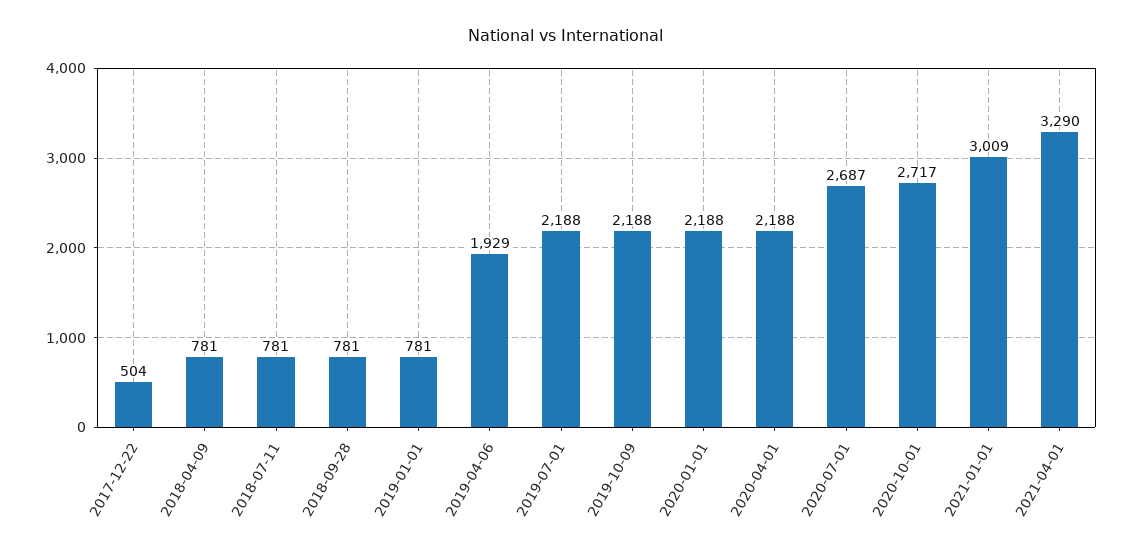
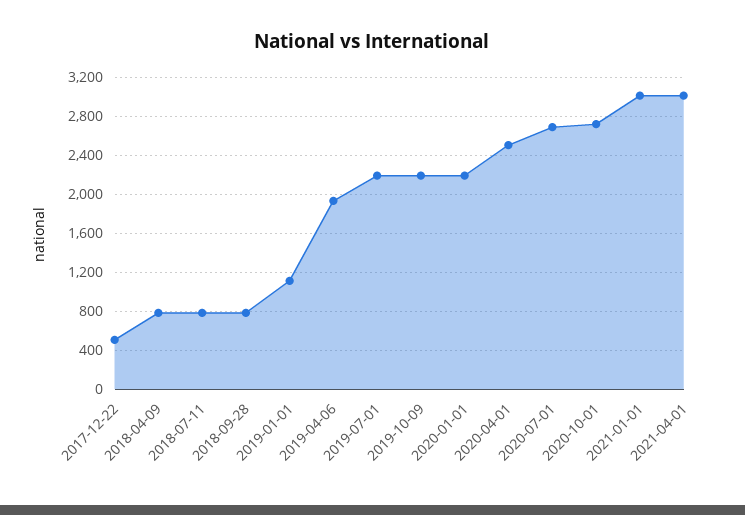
  {
    "2017-12-22": 504,
    "2018-04-09": 781,
    "2018-07-11": 781,
    "2018-09-28": 781,
-   "2019-01-01": 781,
+   "2019-01-01": 1100,
    "2019-04-06": 1929,
    "2019-07-01": 2188,
    "2019-10-09": 2188,
    "2020-01-01": 2188,
-   "2020-04-01": 2188,
+   "2020-04-01": 2500,
    "2020-07-01": 2687,
    "2020-10-01": 2717,
    "2021-01-01": 3009,
-   "2021-04-01": 3290
+   "2021-04-01": 3000
  }

